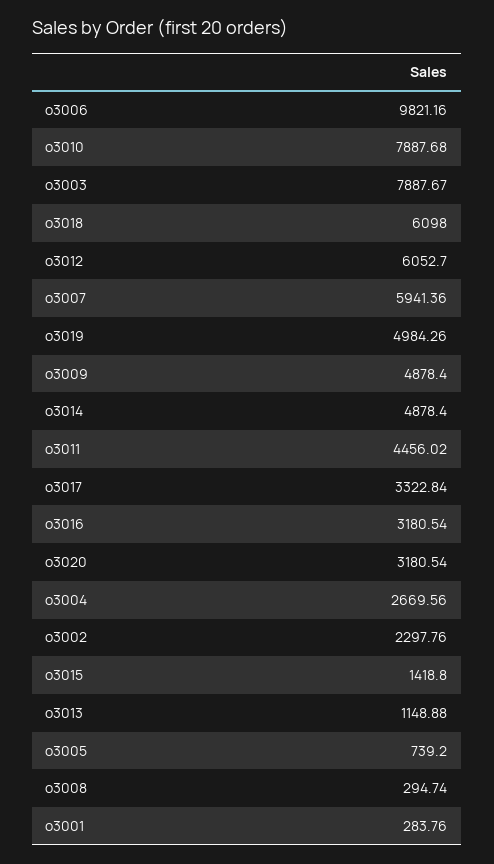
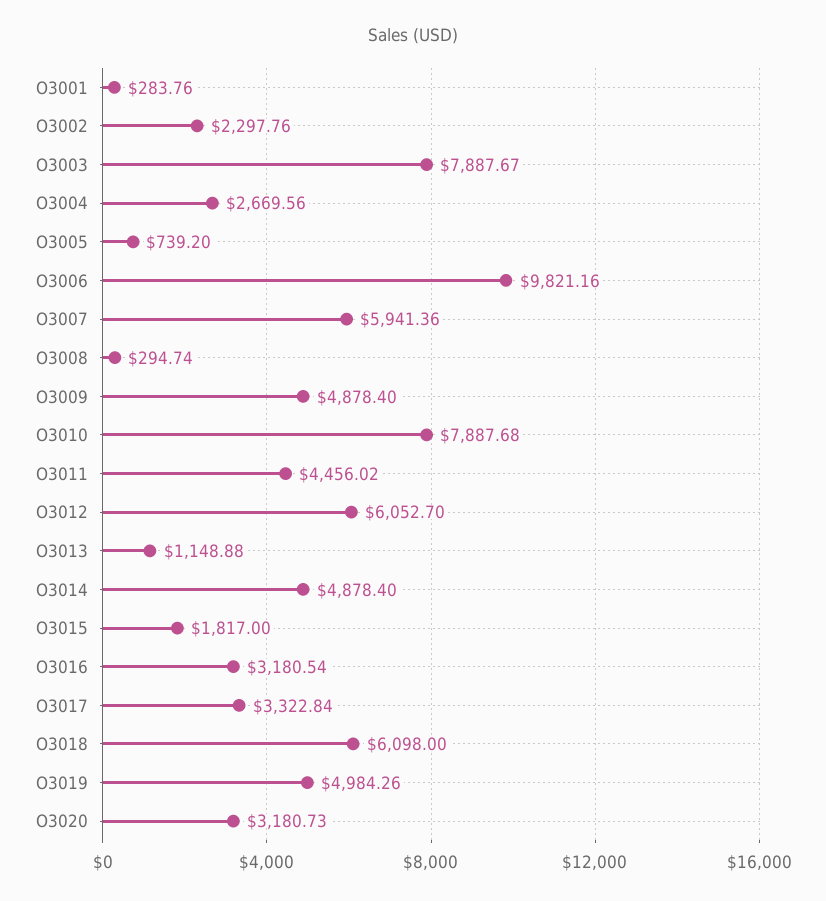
  {
    "o3006": 9821.16,
    "o3010": 7887.68,
    "o3003": 7887.67,
    "o3018": 6098,
    "o3012": 6052.7,
    "o3007": 5941.36,
    "o3019": 4984.26,
    "o3009": 4878.4,
    "o3014": 4878.4,
    "o3011": 4456.02,
    "o3017": 3322.84,
    "o3016": 3180.54,
-   "o3020": 3180.54,
+   "o3020": 3180.73,
    "o3004": 2669.56,
    "o3002": 2297.76,
-   "o3015": 1418.8,
+   "o3015": 1817,
    "o3013": 1148.88,
    "o3005": 739.2,
    "o3008": 294.74,
    "o3001": 283.76
  }

